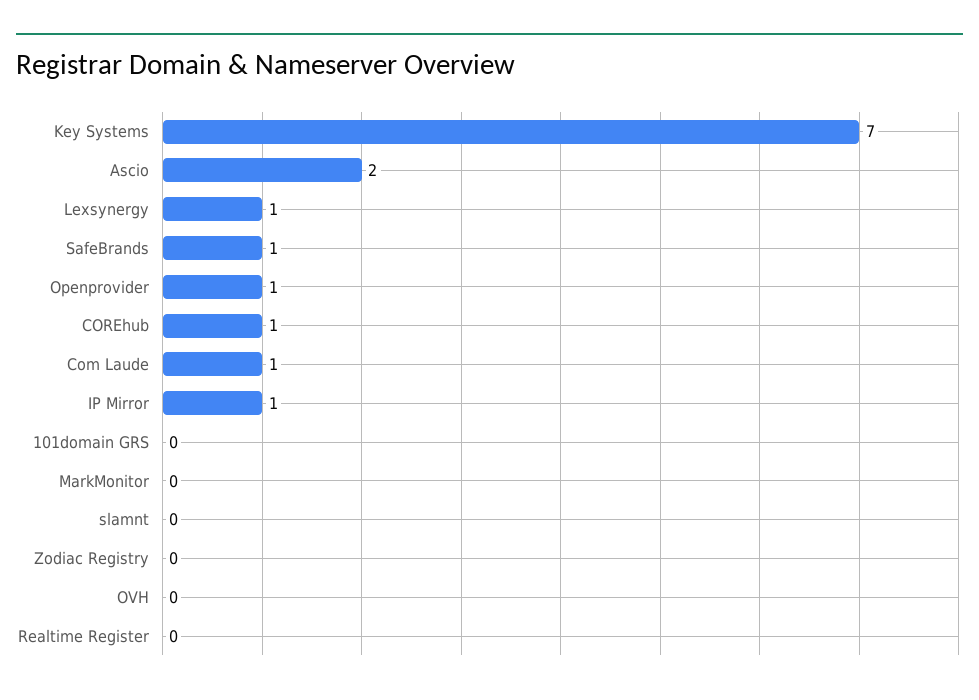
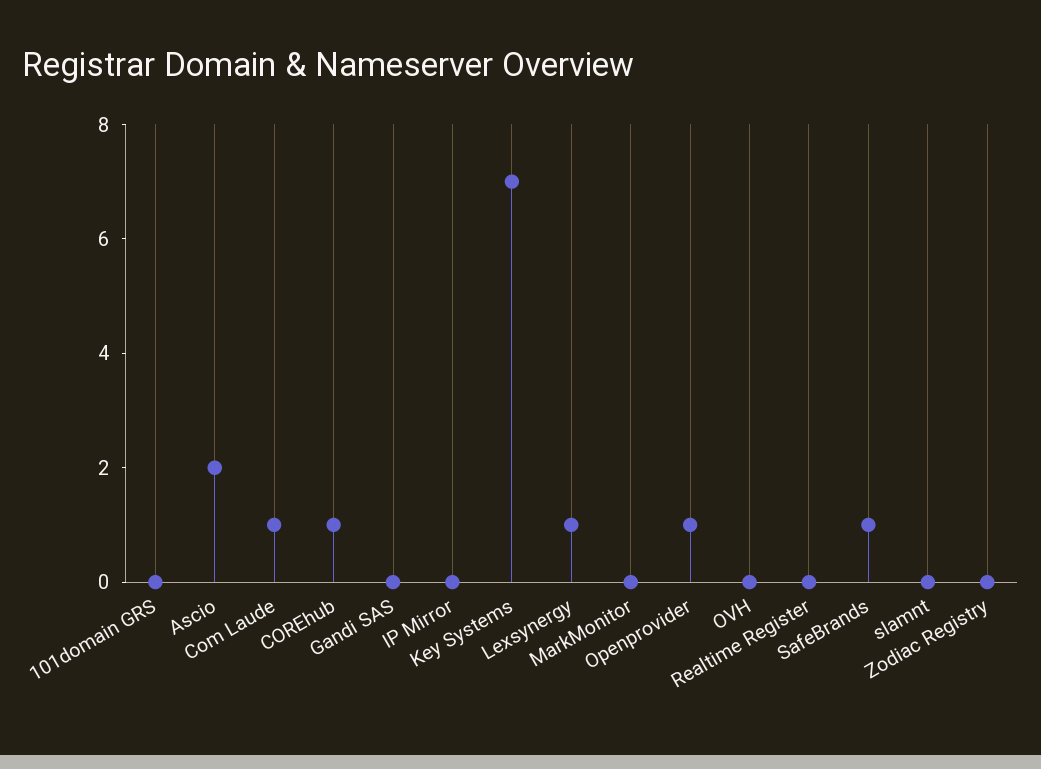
  {
    "Key Systems": 7,
    "Ascio": 2,
    "Lexsynergy": 1,
    "SafeBrands": 1,
    "Openprovider": 1,
    "COREhub": 1,
    "Com Laude": 1,
-   "IP Mirror": 1,
+   "IP Mirror": 0,
    "101domain GRS": 0,
    "MarkMonitor": 0,
    "slamnt": 0,
    "Zodiac Registry": 0,
    "OVH": 0,
-   "Realtime Register": 0
+   "Realtime Register": 0,
+   "Gandi SAS": 0
  }

